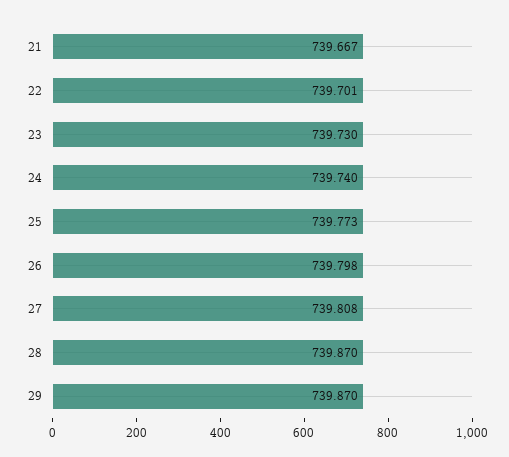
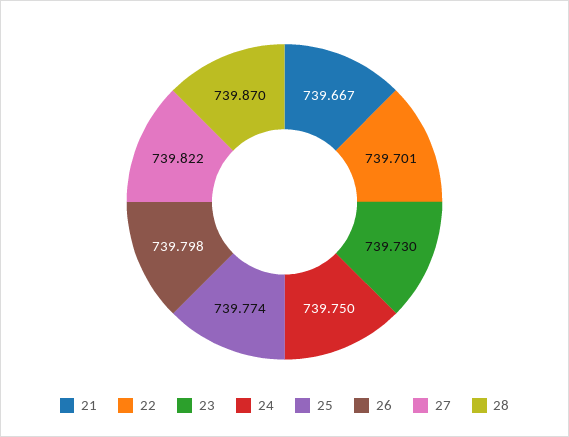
  {
    "21": 739.667,
    "22": 739.701,
    "23": 739.73,
-   "24": 739.74,
+   "24": 739.75,
-   "25": 739.773,
+   "25": 739.774,
    "26": 739.798,
-   "27": 739.808,
+   "27": 739.822,
-   "28": 739.87,
+   "28": 739.87
-   "29": 739.87
  }

